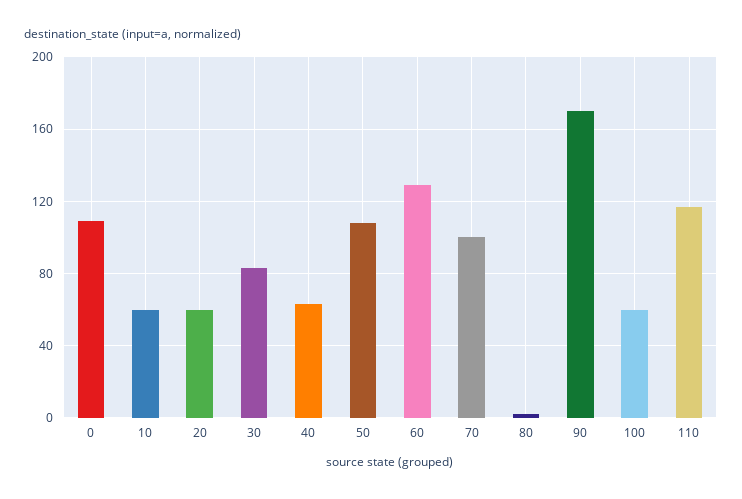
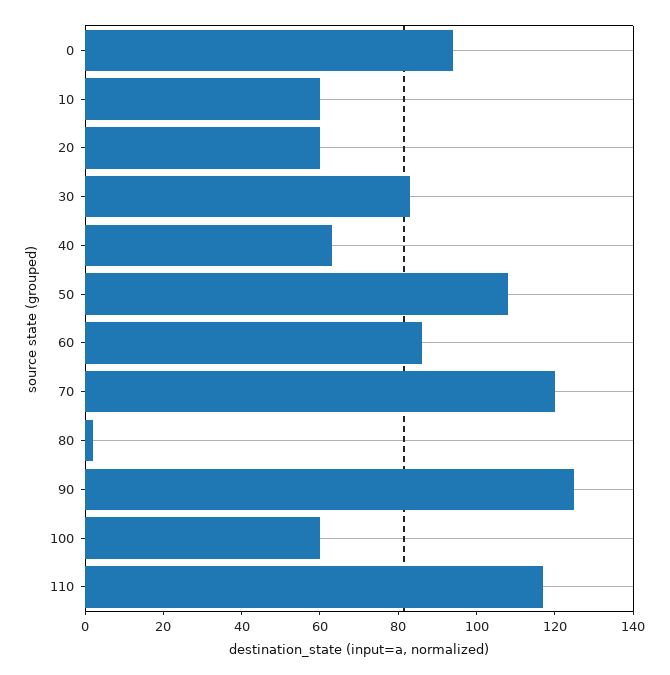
  {
-   "0": 110,
+   "0": 95,
    "10": 60,
    "20": 60,
    "30": 85,
    "40": 65,
    "50": 110,
-   "60": 130,
+   "60": 85,
-   "70": 100,
+   "70": 120,
    "80": 0,
-   "90": 170,
+   "90": 125,
    "100": 60,
    "110": 115
  }

